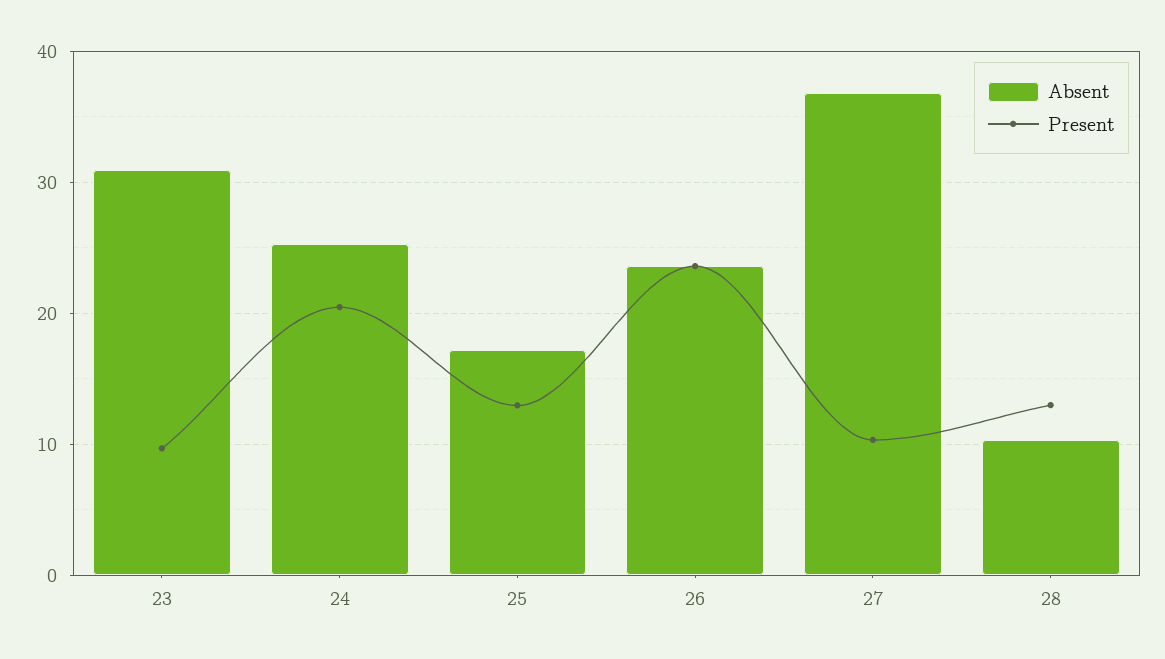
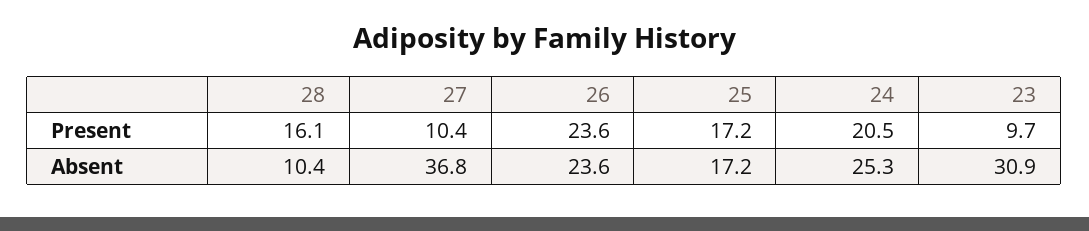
  {
    "Absent": {
      "23": 30.9,
      "24": 25.3,
      "25": 17.2,
      "26": 23.6,
      "27": 36.8,
      "28": 10.4
    },
    "Present": {
      "23": 9.7,
      "24": 20.5,
-     "25": 13,
+     "25": 17.2,
      "26": 23.6,
      "27": 10.4,
-     "28": 13
+     "28": 16.1
    }
  }

